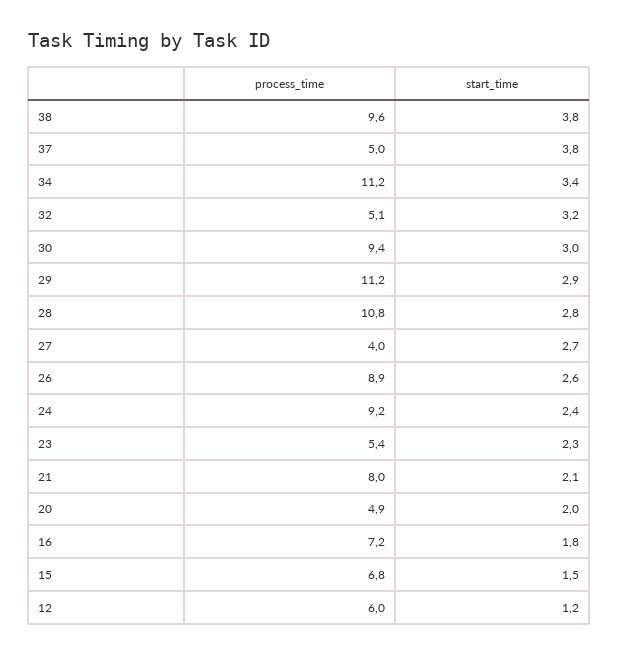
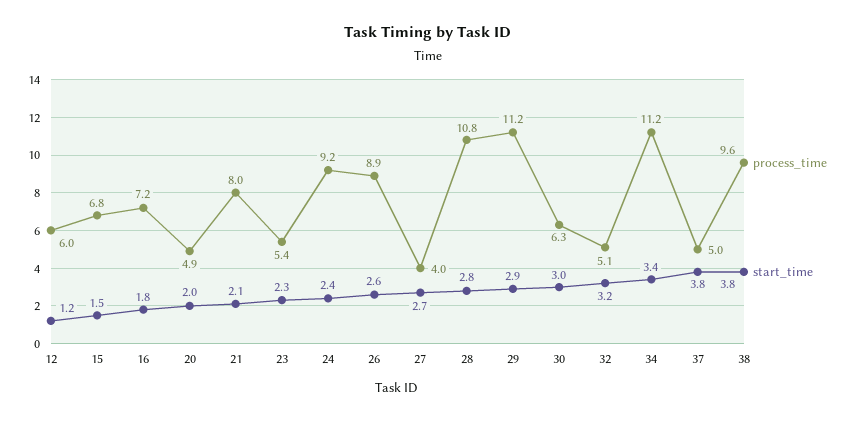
  {
    "process_time": {
      "38": 9.6,
      "37": 5,
      "34": 11.2,
      "32": 5.1,
-     "30": 9.4,
+     "30": 6.3,
      "29": 11.2,
      "28": 10.8,
      "27": 4,
      "26": 8.9,
      "24": 9.2,
      "23": 5.4,
      "21": 8,
      "20": 4.9,
      "16": 7.2,
      "15": 6.8,
      "12": 6
    },
    "start_time": {
      "38": 3.8,
      "37": 3.8,
      "34": 3.4,
      "32": 3.2,
      "30": 3,
      "29": 2.9,
      "28": 2.8,
      "27": 2.7,
      "26": 2.6,
      "24": 2.4,
      "23": 2.3,
      "21": 2.1,
      "20": 2,
      "16": 1.8,
      "15": 1.5,
      "12": 1.2
    }
  }

